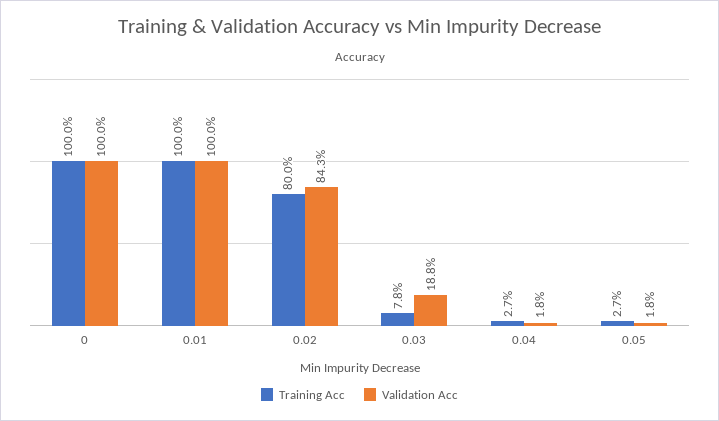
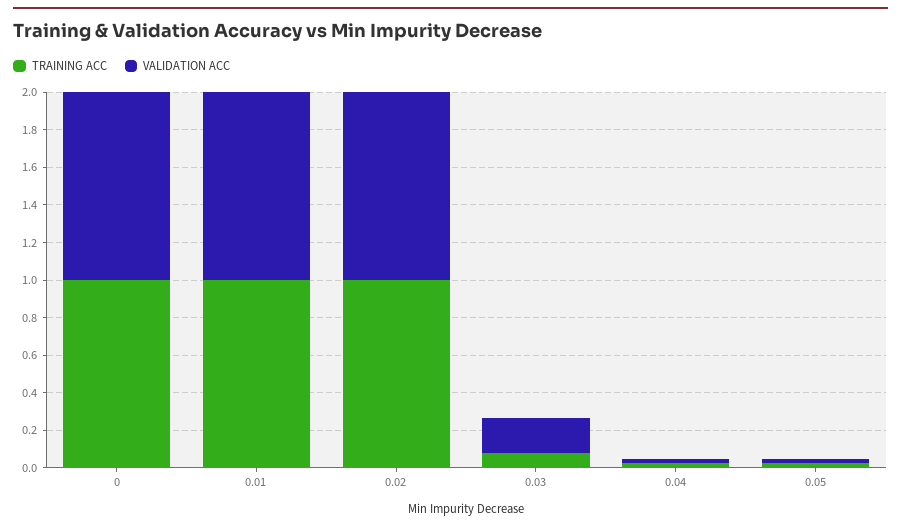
  {
    "Training Acc": {
      "0": 1,
      "0.01": 1,
-     "0.02": 0.8,
+     "0.02": 1,
      "0.03": 0.078,
      "0.04": 0.027,
      "0.05": 0.027
    },
    "Validation Acc": {
      "0": 1,
      "0.01": 1,
-     "0.02": 0.843,
+     "0.02": 1,
      "0.03": 0.188,
      "0.04": 0.018,
      "0.05": 0.018
    }
  }

